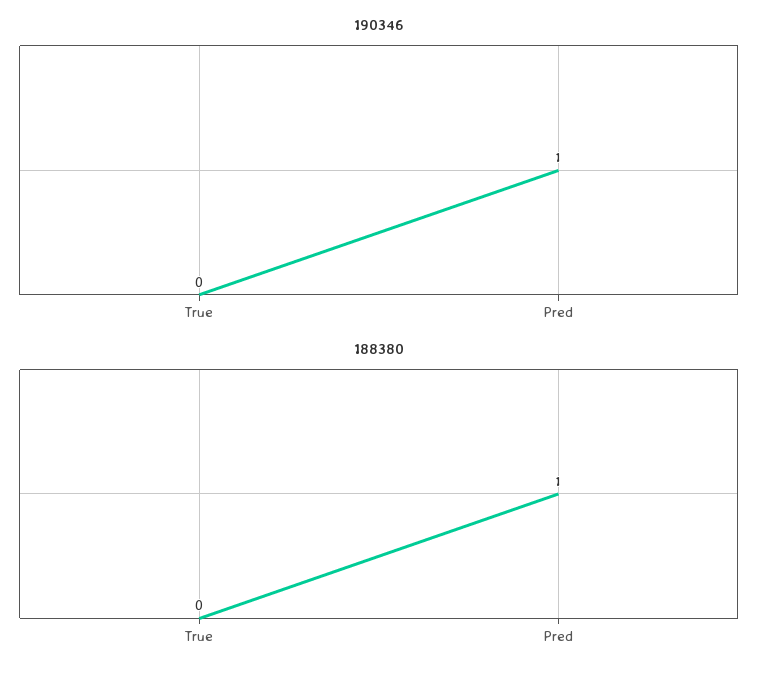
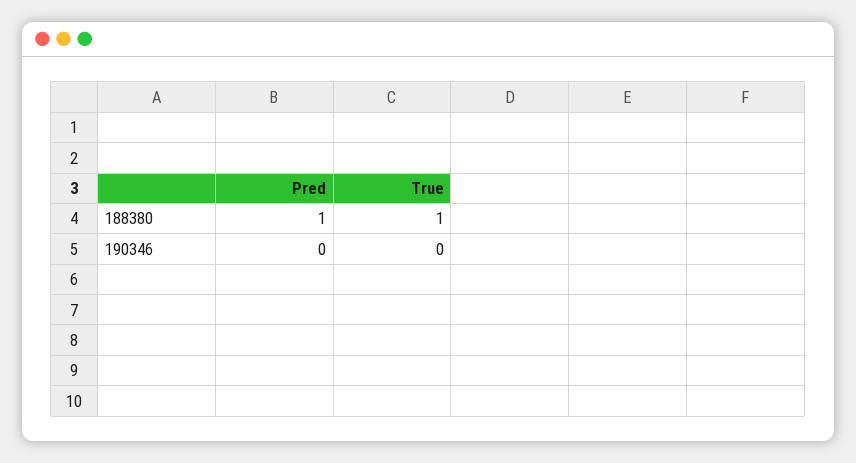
  {
    "190346": {
      "True": 0,
-     "Pred": 1
+     "Pred": 0
    },
    "188380": {
-     "True": 0,
+     "True": 1,
      "Pred": 1
    }
  }

